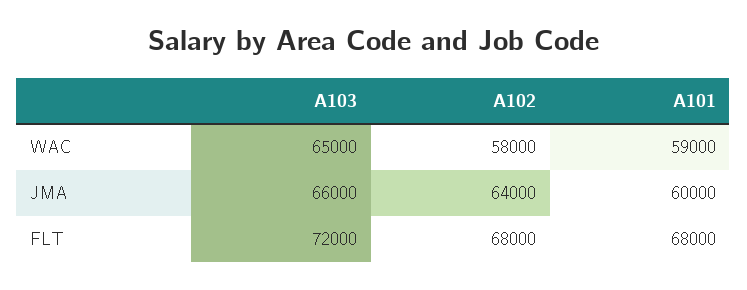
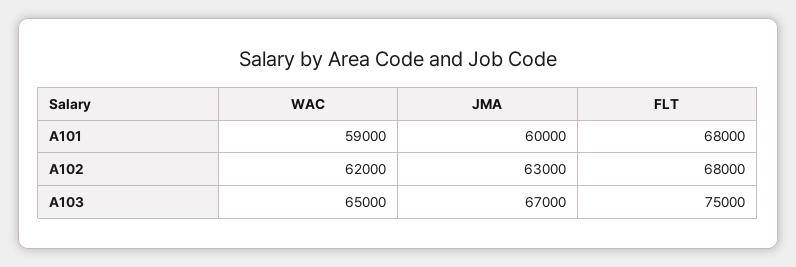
  {
    "A103": {
      "WAC": 65000,
-     "JMA": 66000,
+     "JMA": 67000,
-     "FLT": 72000
+     "FLT": 75000
    },
    "A102": {
-     "WAC": 58000,
+     "WAC": 62000,
-     "JMA": 64000,
+     "JMA": 63000,
      "FLT": 68000
    },
    "A101": {
      "WAC": 59000,
      "JMA": 60000,
      "FLT": 68000
    }
  }

